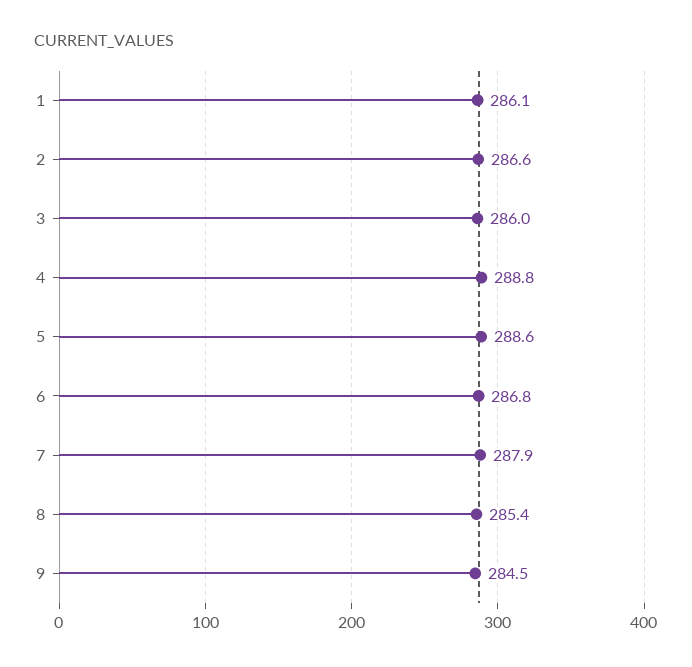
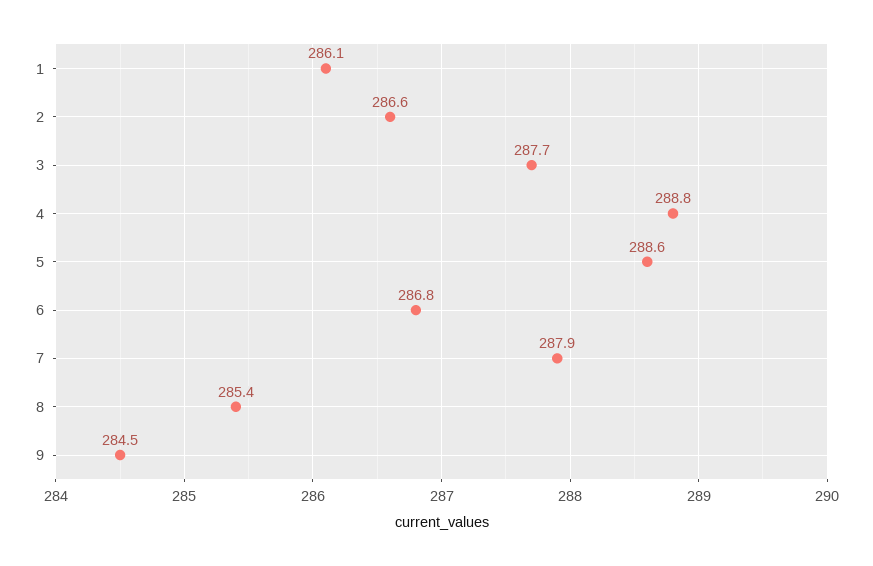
  {
    "1": 286.1,
    "2": 286.6,
-   "3": 286,
+   "3": 287.7,
    "4": 288.8,
    "5": 288.6,
    "6": 286.8,
    "7": 287.9,
    "8": 285.4,
    "9": 284.5
  }

